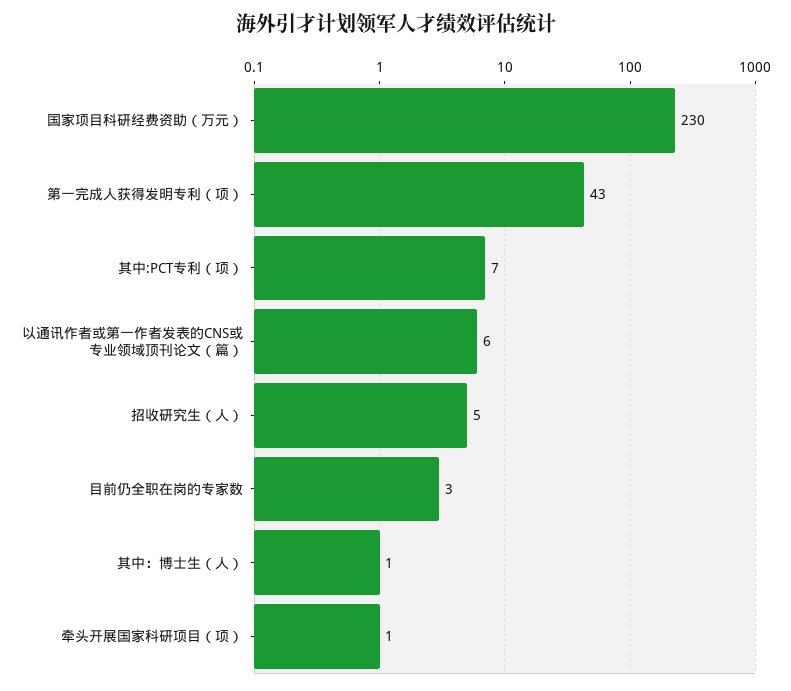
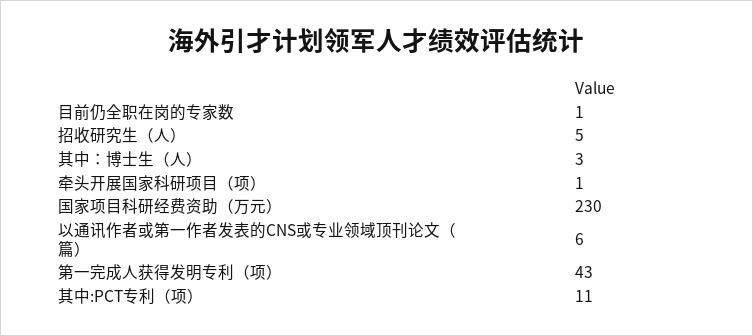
  {
    "国家项目科研经费资助（万元）": 230,
    "第一完成人获得发明专利（项）": 43,
-   "其中:PCT专利（项）": 7,
+   "其中:PCT专利（项）": 11,
    "以通讯作者或第一作者发表的CNS或专业领域顶刊论文（篇）": 6,
    "招收研究生（人）": 5,
-   "目前仍全职在岗的专家数": 3,
+   "目前仍全职在岗的专家数": 1,
-   "其中：博士生（人）": 1,
+   "其中：博士生（人）": 3,
    "牵头开展国家科研项目（项）": 1
  }

